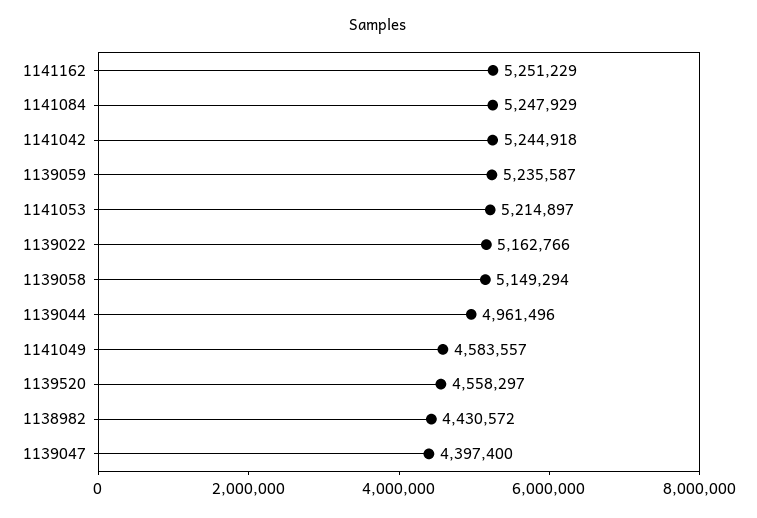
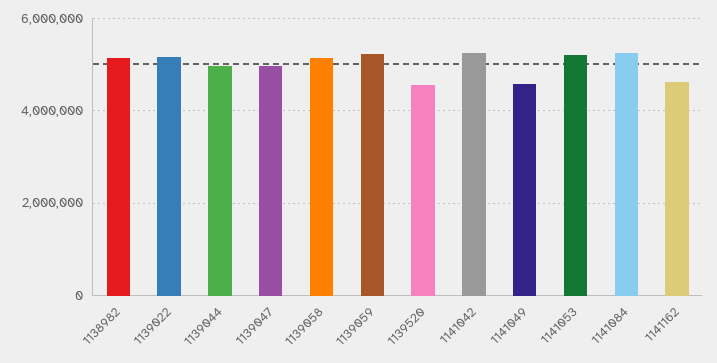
  {
-   "1141162": 5251229,
+   "1141162": 4600000,
    "1141084": 5247929,
    "1141042": 5244918,
    "1139059": 5235587,
    "1141053": 5214897,
    "1139022": 5162766,
    "1139058": 5149294,
    "1139044": 4961496,
    "1141049": 4583557,
    "1139520": 4558297,
-   "1138982": 4430572,
+   "1138982": 5200000,
-   "1139047": 4397400
+   "1139047": 5000000
  }

